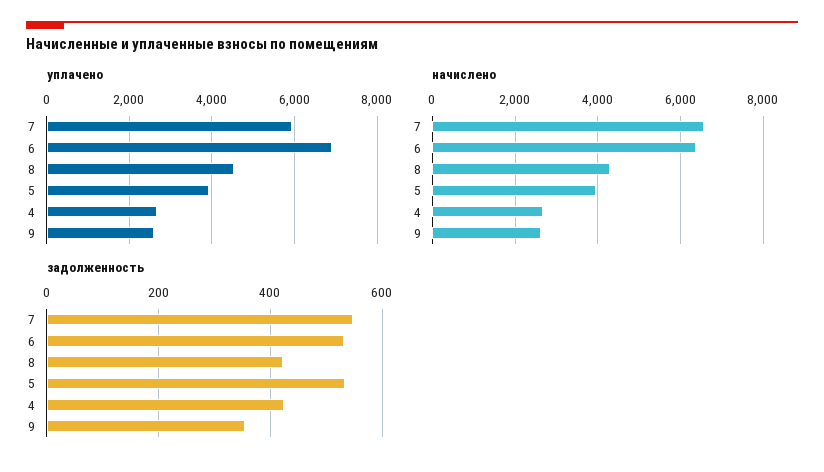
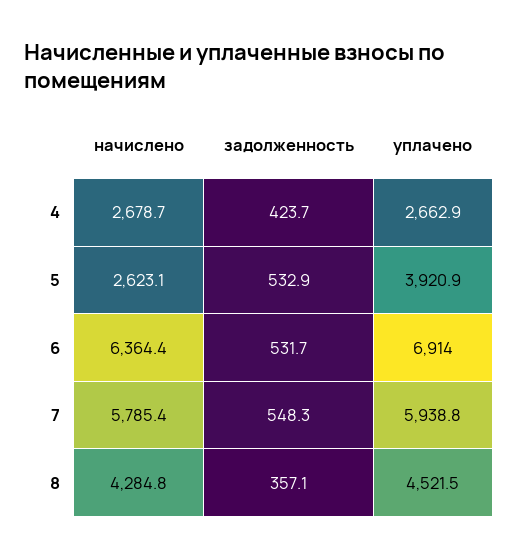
  {
    "уплачено": {
      "7": 5938.8,
      "6": 6914,
      "8": 4521.5,
      "5": 3920.9,
-     "4": 2662.9,
+     "4": 2662.9
-     "9": 2600
    },
    "начислено": {
-     "7": 6600,
+     "7": 5785.4,
      "6": 6364.4,
      "8": 4284.8,
-     "5": 4000,
+     "5": 2623.1,
-     "4": 2678.7,
+     "4": 2678.7
-     "9": 2600
    },
    "задолженность": {
      "7": 548.3,
      "6": 531.7,
-     "8": 420,
+     "8": 357.1,
      "5": 532.9,
-     "4": 423.7,
+     "4": 423.7
-     "9": 360
    }
  }

